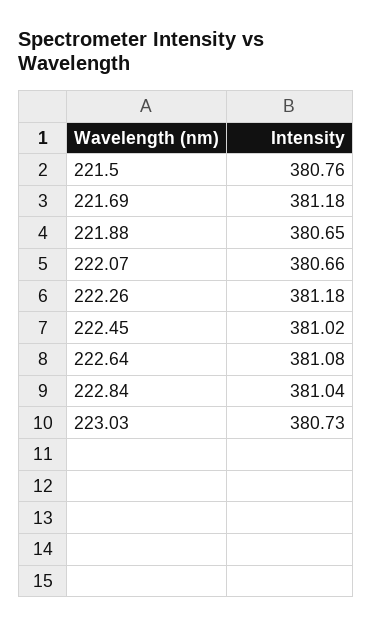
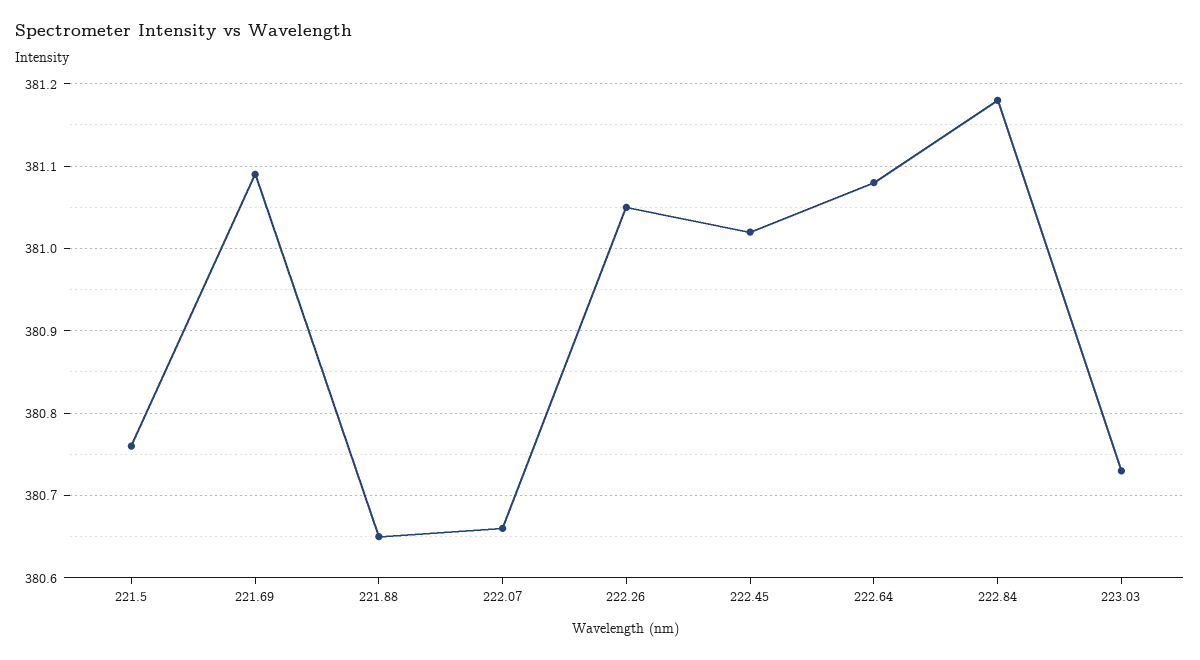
  {
    "221.5": 380.76,
-   "221.69": 381.18,
+   "221.69": 381.09,
    "221.88": 380.65,
    "222.07": 380.66,
-   "222.26": 381.18,
+   "222.26": 381.05,
    "222.45": 381.02,
    "222.64": 381.08,
-   "222.84": 381.04,
+   "222.84": 381.18,
    "223.03": 380.73
  }

